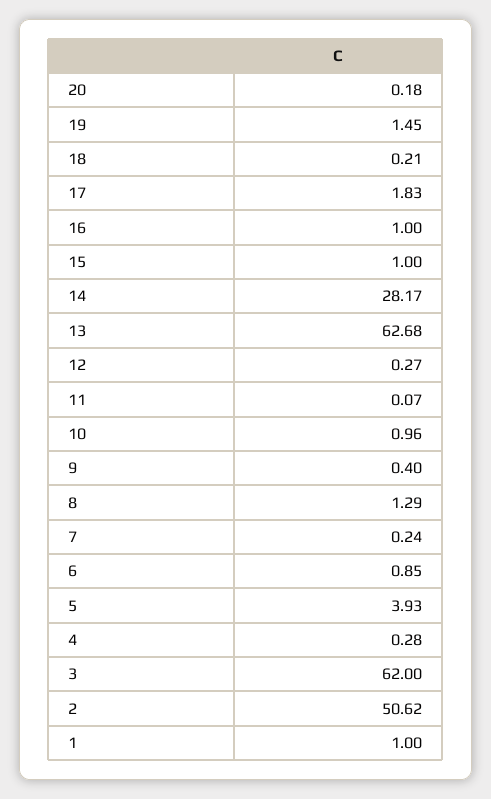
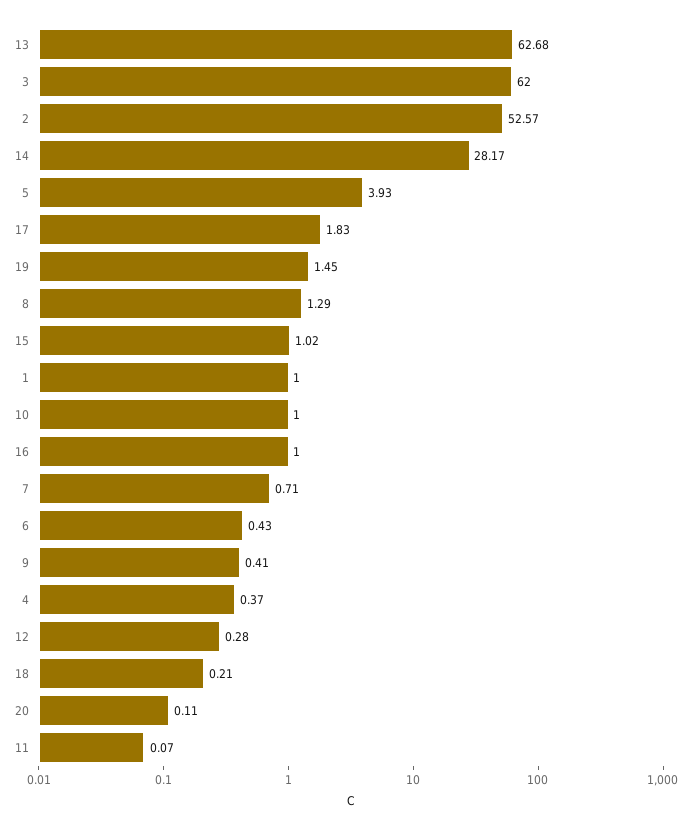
  {
-   "20": 0.18,
+   "20": 0.11,
    "19": 1.45,
    "18": 0.21,
    "17": 1.83,
    "16": 1,
-   "15": 1,
+   "15": 1.02,
    "14": 28.17,
    "13": 62.68,
-   "12": 0.27,
+   "12": 0.28,
    "11": 0.07,
-   "10": 0.96,
+   "10": 1,
-   "9": 0.4,
+   "9": 0.41,
    "8": 1.29,
-   "7": 0.24,
+   "7": 0.71,
-   "6": 0.85,
+   "6": 0.43,
    "5": 3.93,
-   "4": 0.28,
+   "4": 0.37,
    "3": 62,
-   "2": 50.62,
+   "2": 52.57,
    "1": 1
  }

